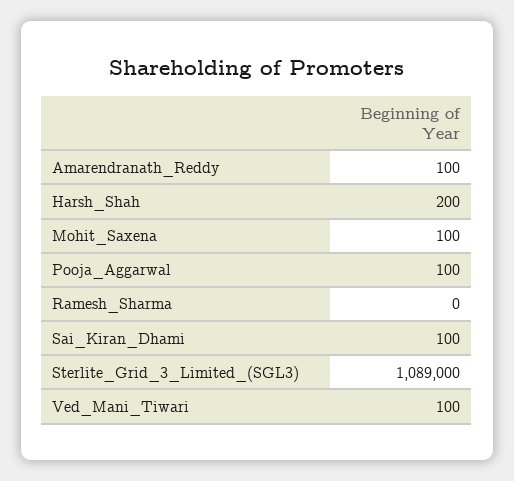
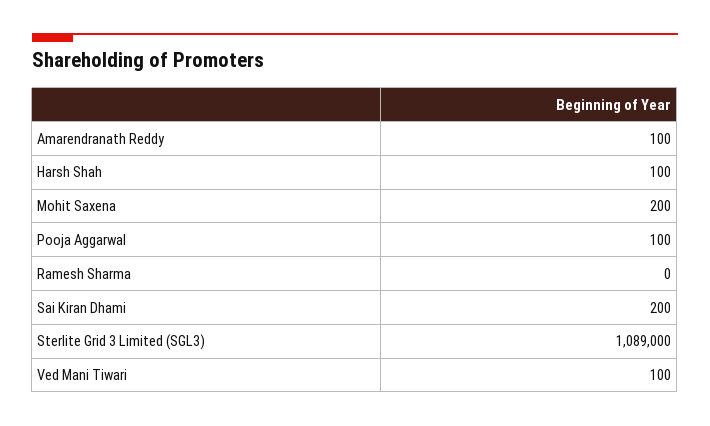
  {
    "Amarendranath_Reddy": 100,
-   "Harsh_Shah": 200,
+   "Harsh_Shah": 100,
-   "Mohit_Saxena": 100,
+   "Mohit_Saxena": 200,
    "Pooja_Aggarwal": 100,
    "Ramesh_Sharma": 0,
-   "Sai_Kiran_Dhami": 100,
+   "Sai_Kiran_Dhami": 200,
    "Sterlite_Grid_3_Limited_(SGL3)": 1089000,
    "Ved_Mani_Tiwari": 100
  }

